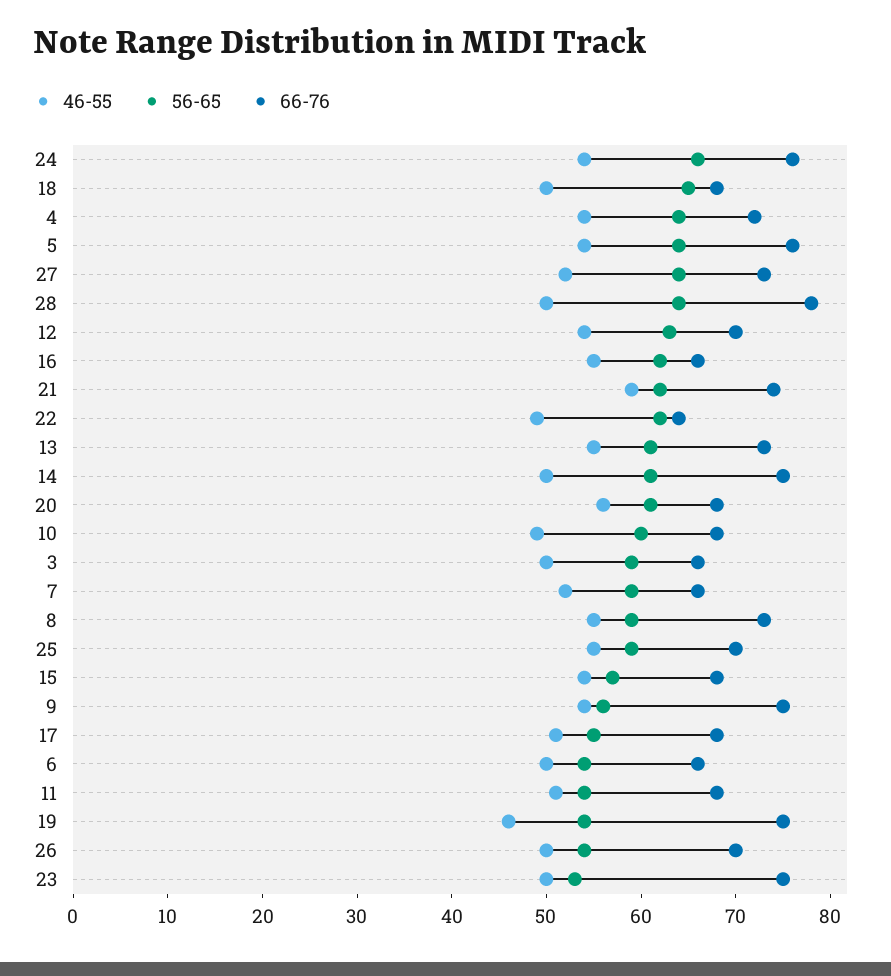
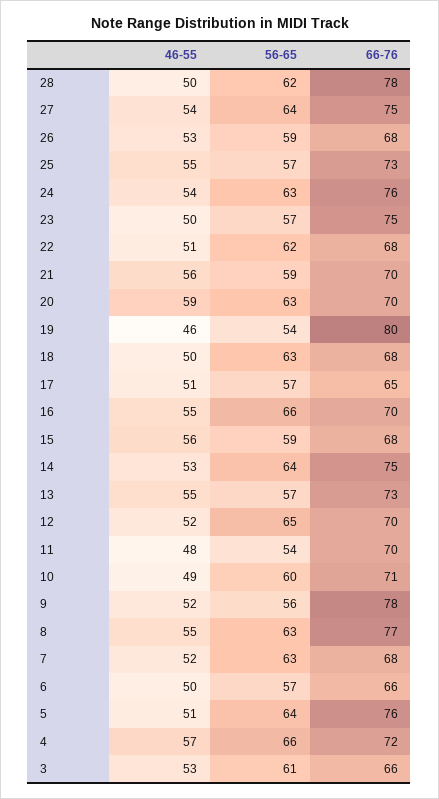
  {
    "46-55": {
      "24": 54,
      "18": 50,
-     "4": 54,
+     "4": 57,
-     "5": 54,
+     "5": 51,
-     "27": 52,
+     "27": 54,
      "28": 50,
-     "12": 54,
+     "12": 52,
      "16": 55,
-     "21": 59,
+     "21": 56,
-     "22": 49,
+     "22": 51,
      "13": 55,
-     "14": 50,
+     "14": 53,
-     "20": 56,
+     "20": 59,
      "10": 49,
-     "3": 50,
+     "3": 53,
      "7": 52,
      "8": 55,
      "25": 55,
-     "15": 54,
+     "15": 56,
-     "9": 54,
+     "9": 52,
      "17": 51,
      "6": 50,
-     "11": 51,
+     "11": 48,
      "19": 46,
-     "26": 50,
+     "26": 53,
      "23": 50
    },
    "56-65": {
-     "24": 66,
+     "24": 63,
-     "18": 65,
+     "18": 63,
-     "4": 64,
+     "4": 66,
      "5": 64,
      "27": 64,
-     "28": 64,
+     "28": 62,
-     "12": 63,
+     "12": 65,
-     "16": 62,
+     "16": 66,
-     "21": 62,
+     "21": 59,
      "22": 62,
-     "13": 61,
+     "13": 57,
-     "14": 61,
+     "14": 64,
-     "20": 61,
+     "20": 63,
      "10": 60,
-     "3": 59,
+     "3": 61,
-     "7": 59,
+     "7": 63,
-     "8": 59,
+     "8": 63,
-     "25": 59,
+     "25": 57,
-     "15": 57,
+     "15": 59,
      "9": 56,
-     "17": 55,
+     "17": 57,
-     "6": 54,
+     "6": 57,
      "11": 54,
      "19": 54,
-     "26": 54,
+     "26": 59,
-     "23": 53
+     "23": 57
    },
    "66-76": {
      "24": 76,
      "18": 68,
      "4": 72,
      "5": 76,
-     "27": 73,
+     "27": 75,
      "28": 78,
      "12": 70,
-     "16": 66,
+     "16": 70,
-     "21": 74,
+     "21": 70,
-     "22": 64,
+     "22": 68,
      "13": 73,
      "14": 75,
-     "20": 68,
+     "20": 70,
-     "10": 68,
+     "10": 71,
      "3": 66,
-     "7": 66,
+     "7": 68,
-     "8": 73,
+     "8": 77,
-     "25": 70,
+     "25": 73,
      "15": 68,
-     "9": 75,
+     "9": 78,
-     "17": 68,
+     "17": 65,
      "6": 66,
-     "11": 68,
+     "11": 70,
-     "19": 75,
+     "19": 80,
-     "26": 70,
+     "26": 68,
      "23": 75
    }
  }

